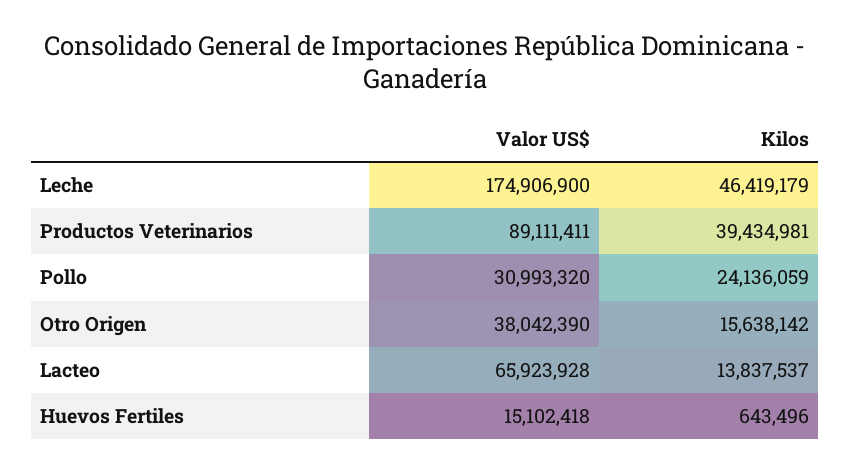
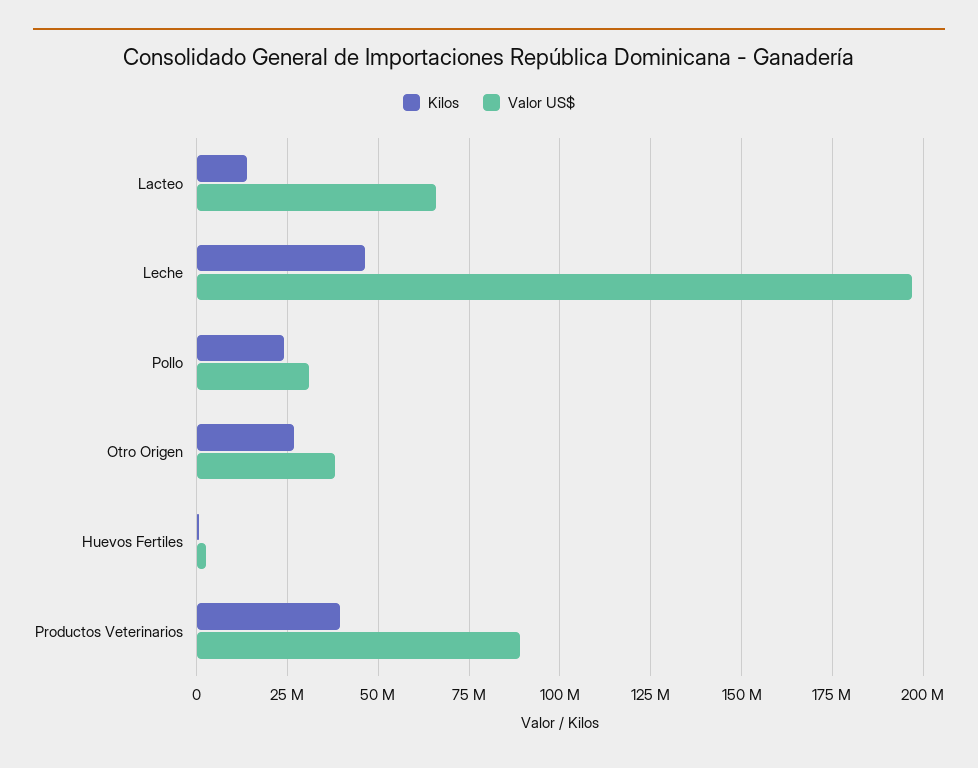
  {
    "Valor US$": {
-     "Leche": 174906900,
+     "Leche": 197500000,
      "Productos Veterinarios": 89111411,
      "Pollo": 30993320,
      "Otro Origen": 38042390,
      "Lacteo": 65923928,
-     "Huevos Fertiles": 15102418
+     "Huevos Fertiles": 2500000
    },
    "Kilos": {
      "Leche": 46419179,
      "Productos Veterinarios": 39434981,
      "Pollo": 24136059,
-     "Otro Origen": 15638142,
+     "Otro Origen": 27500000,
      "Lacteo": 13837537,
      "Huevos Fertiles": 643496
    }
  }

